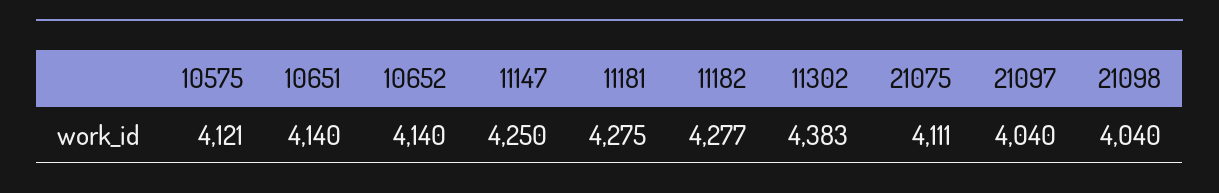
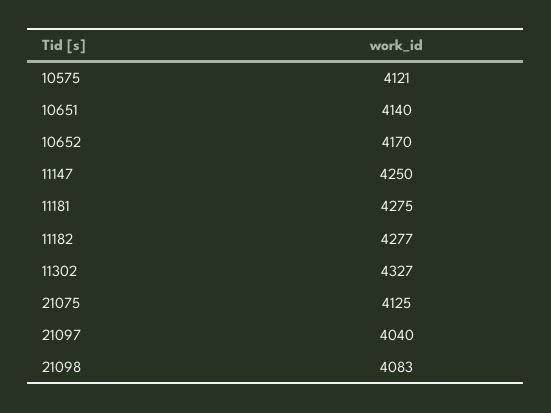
  {
    "10575": 4121,
    "10651": 4140,
-   "10652": 4140,
+   "10652": 4170,
    "11147": 4250,
    "11181": 4275,
    "11182": 4277,
-   "11302": 4383,
+   "11302": 4327,
-   "21075": 4111,
+   "21075": 4125,
    "21097": 4040,
-   "21098": 4040
+   "21098": 4083
  }

